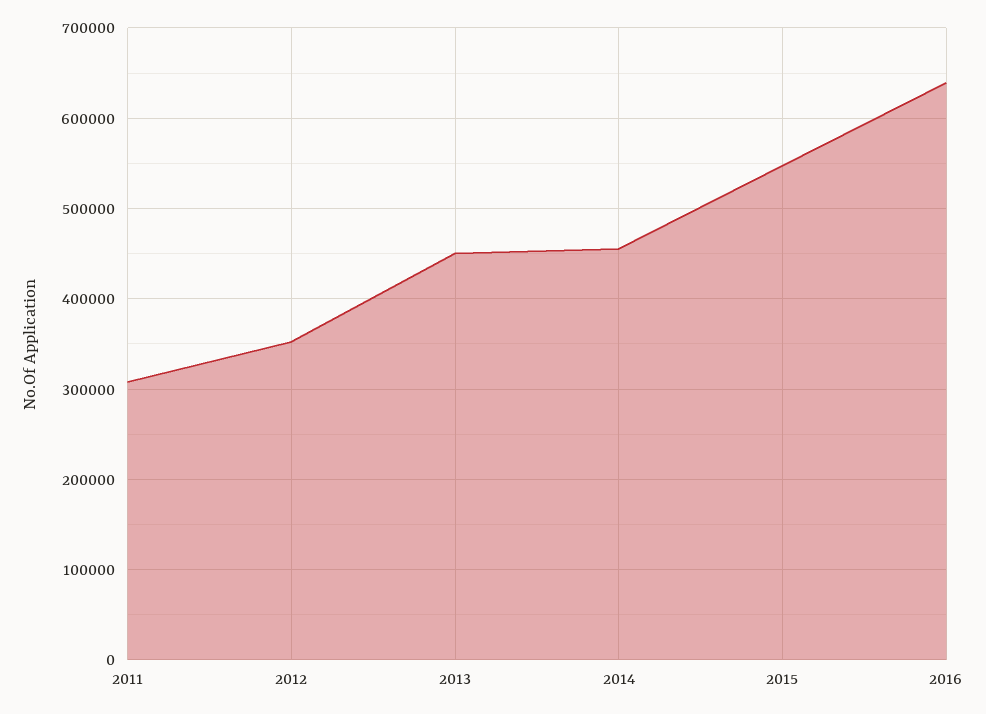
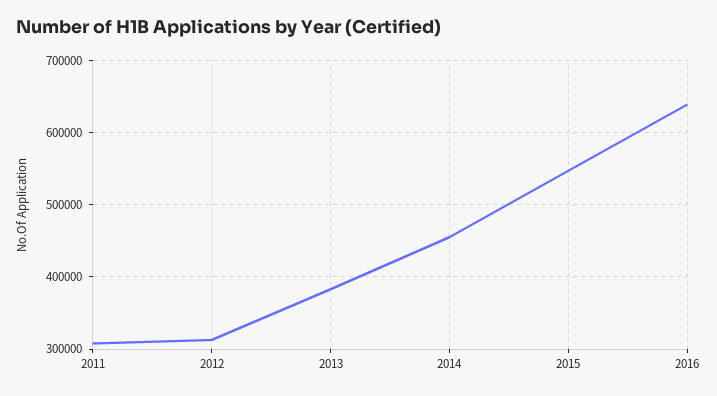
  {
    "2011": 310000,
-   "2012": 350000,
+   "2012": 310000,
-   "2013": 450000,
+   "2013": 380000,
    "2014": 460000,
    "2015": 550000,
    "2016": 640000
  }

